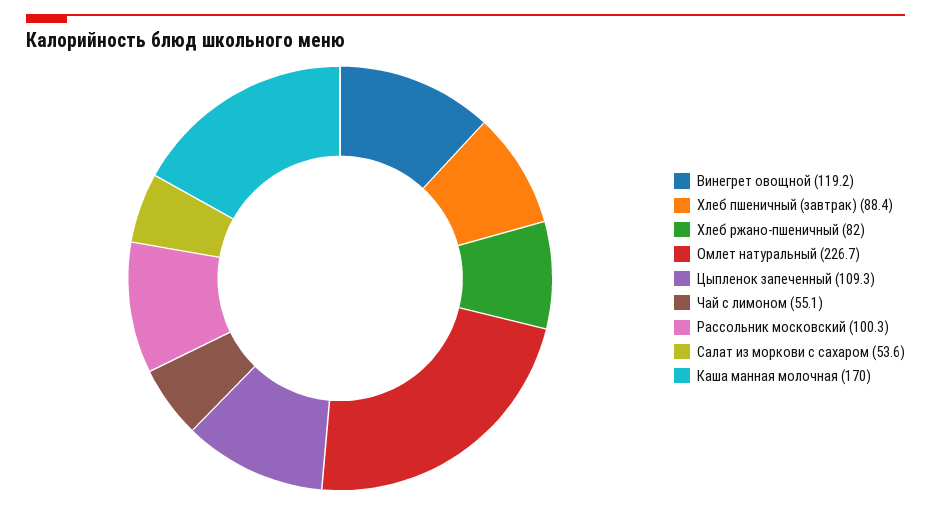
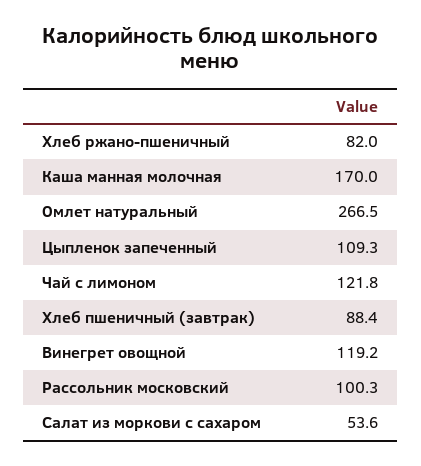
  {
    "Винегрет овощной": 119.2,
    "Хлеб пшеничный (завтрак)": 88.4,
    "Хлеб ржано-пшеничный": 82,
-   "Омлет натуральный": 226.7,
+   "Омлет натуральный": 266.5,
    "Цыпленок запеченный": 109.3,
-   "Чай с лимоном": 55.1,
+   "Чай с лимоном": 121.8,
    "Рассольник московский": 100.3,
    "Салат из моркови с сахаром": 53.6,
    "Каша манная молочная": 170
  }

